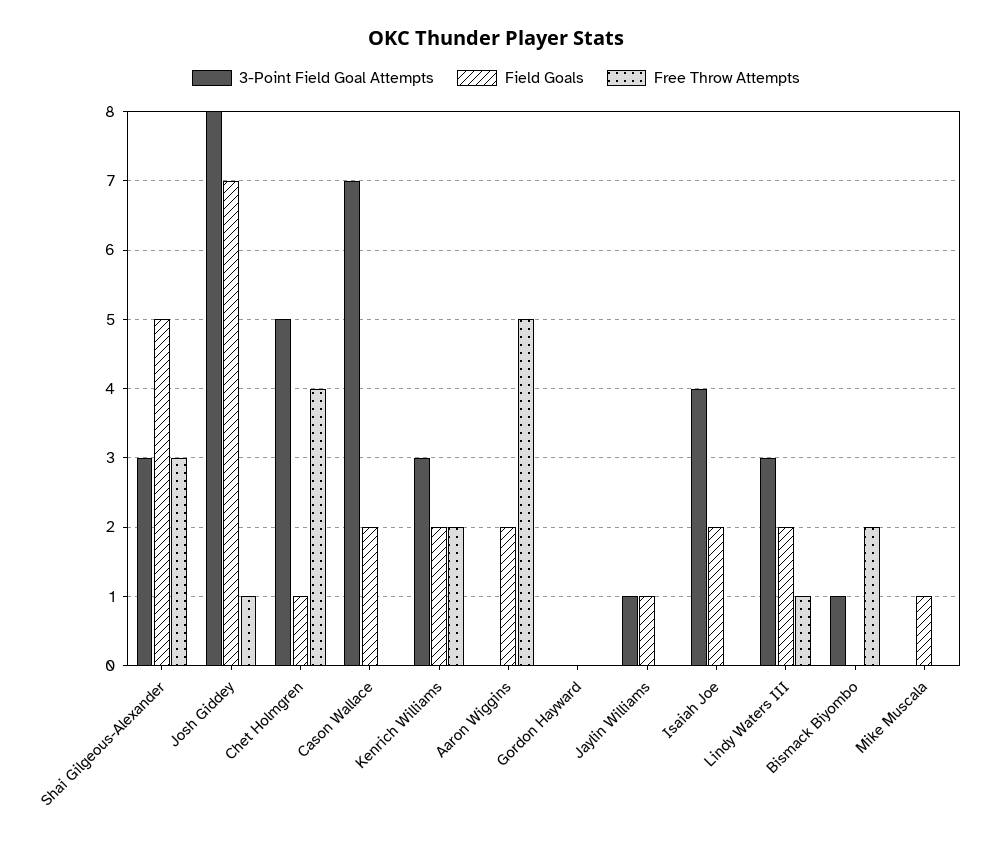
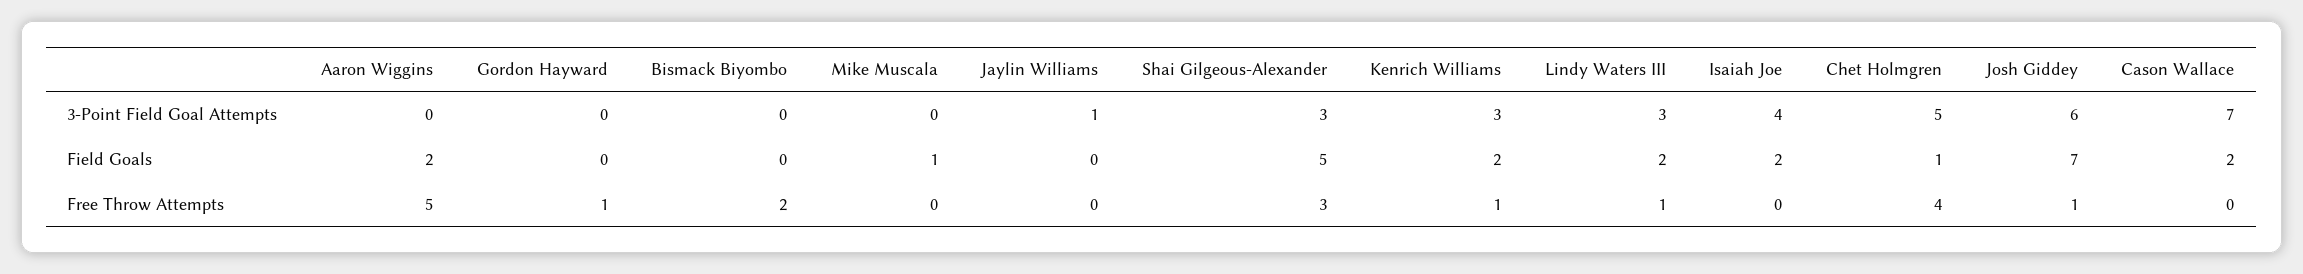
  {
    "3-Point Field Goal Attempts": {
      "Shai Gilgeous-Alexander": 3,
-     "Josh Giddey": 8,
+     "Josh Giddey": 6,
      "Chet Holmgren": 5,
      "Cason Wallace": 7,
      "Kenrich Williams": 3,
      "Aaron Wiggins": 0,
      "Gordon Hayward": 0,
      "Jaylin Williams": 1,
      "Isaiah Joe": 4,
      "Lindy Waters III": 3,
-     "Bismack Biyombo": 1,
+     "Bismack Biyombo": 0,
      "Mike Muscala": 0
    },
    "Field Goals": {
      "Shai Gilgeous-Alexander": 5,
      "Josh Giddey": 7,
      "Chet Holmgren": 1,
      "Cason Wallace": 2,
      "Kenrich Williams": 2,
      "Aaron Wiggins": 2,
      "Gordon Hayward": 0,
-     "Jaylin Williams": 1,
+     "Jaylin Williams": 0,
      "Isaiah Joe": 2,
      "Lindy Waters III": 2,
      "Bismack Biyombo": 0,
      "Mike Muscala": 1
    },
    "Free Throw Attempts": {
      "Shai Gilgeous-Alexander": 3,
      "Josh Giddey": 1,
      "Chet Holmgren": 4,
      "Cason Wallace": 0,
-     "Kenrich Williams": 2,
+     "Kenrich Williams": 1,
      "Aaron Wiggins": 5,
-     "Gordon Hayward": 0,
+     "Gordon Hayward": 1,
      "Jaylin Williams": 0,
      "Isaiah Joe": 0,
      "Lindy Waters III": 1,
      "Bismack Biyombo": 2,
      "Mike Muscala": 0
    }
  }

